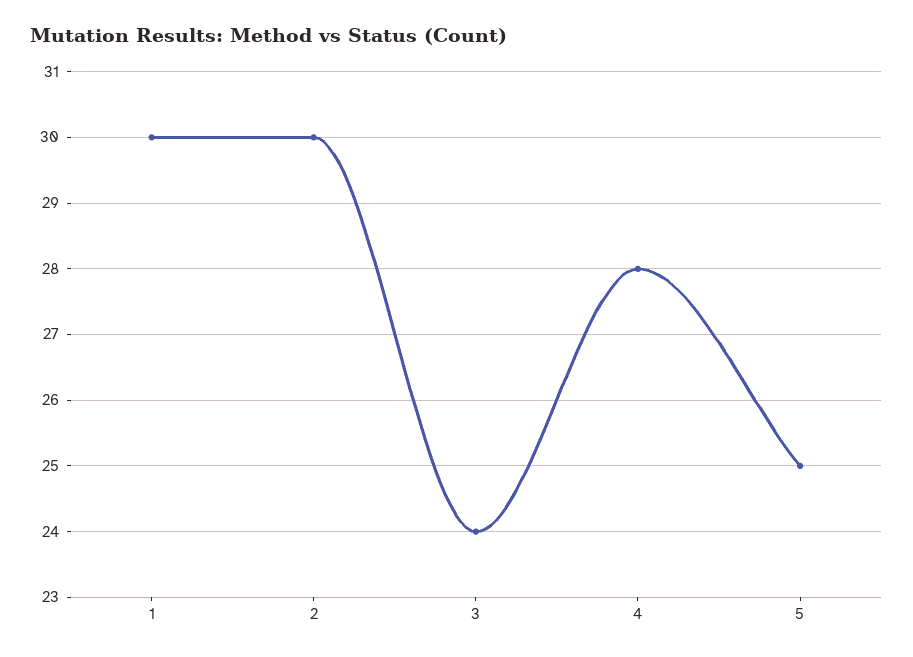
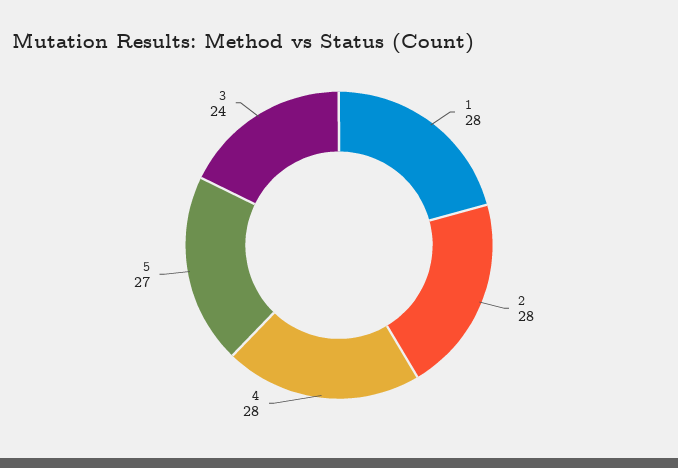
  {
-   "1": 30,
+   "1": 28,
-   "2": 30,
+   "2": 28,
    "3": 24,
    "4": 28,
-   "5": 25
+   "5": 27
  }

